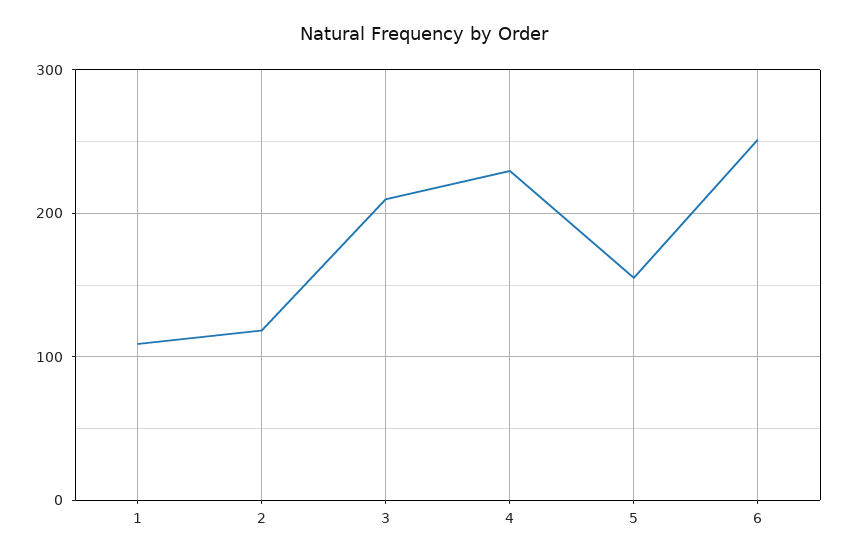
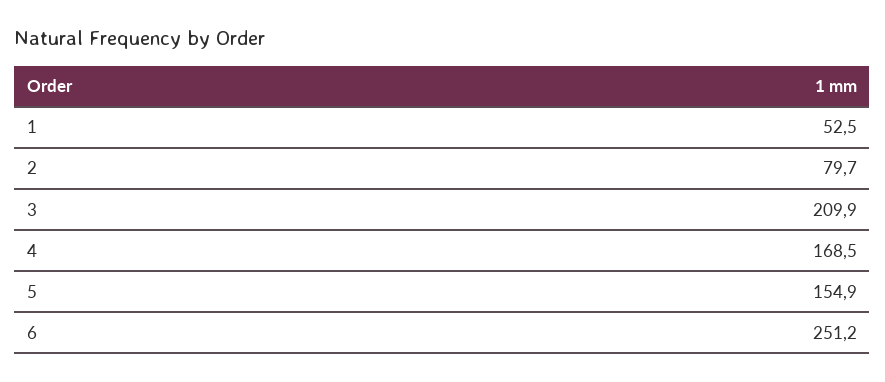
  {
-   "1": 110,
+   "1": 52.5,
-   "2": 120,
+   "2": 79.7,
    "3": 209.9,
-   "4": 230,
+   "4": 168.5,
    "5": 154.9,
    "6": 251.2
  }

